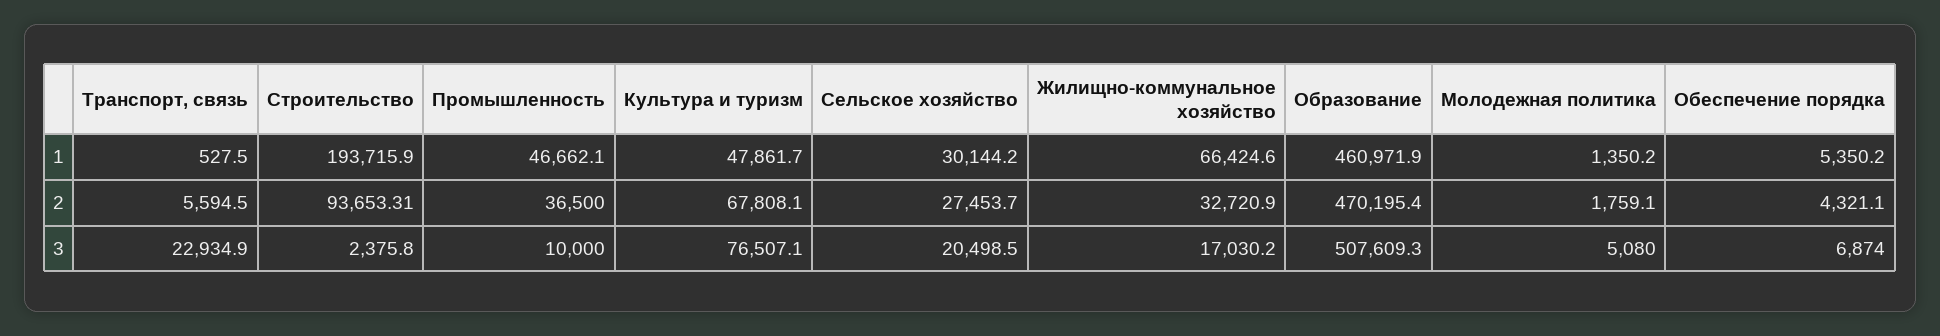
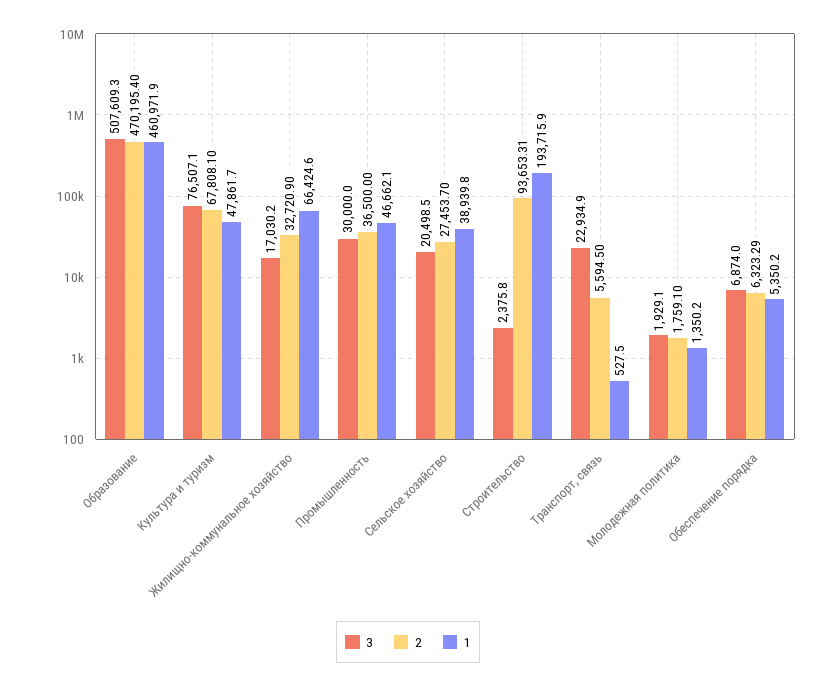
  {
    "1": {
      "Транспорт, связь": 527.5,
      "Строительство": 193715.9,
      "Промышленность": 46662.1,
      "Культура и туризм": 47861.7,
-     "Сельское хозяйство": 30144.2,
+     "Сельское хозяйство": 38939.8,
      "Жилищно-коммунальное хозяйство": 66424.6,
      "Образование": 460971.9,
      "Молодежная политика": 1350.2,
      "Обеспечение порядка": 5350.2
    },
    "2": {
      "Транспорт, связь": 5594.5,
      "Строительство": 93653.31,
      "Промышленность": 36500,
      "Культура и туризм": 67808.1,
      "Сельское хозяйство": 27453.7,
      "Жилищно-коммунальное хозяйство": 32720.9,
      "Образование": 470195.4,
      "Молодежная политика": 1759.1,
-     "Обеспечение порядка": 4321.1
+     "Обеспечение порядка": 6323.29
    },
    "3": {
      "Транспорт, связь": 22934.9,
      "Строительство": 2375.8,
-     "Промышленность": 10000,
+     "Промышленность": 30000,
      "Культура и туризм": 76507.1,
      "Сельское хозяйство": 20498.5,
      "Жилищно-коммунальное хозяйство": 17030.2,
      "Образование": 507609.3,
-     "Молодежная политика": 5080,
+     "Молодежная политика": 1929.1,
      "Обеспечение порядка": 6874
    }
  }

